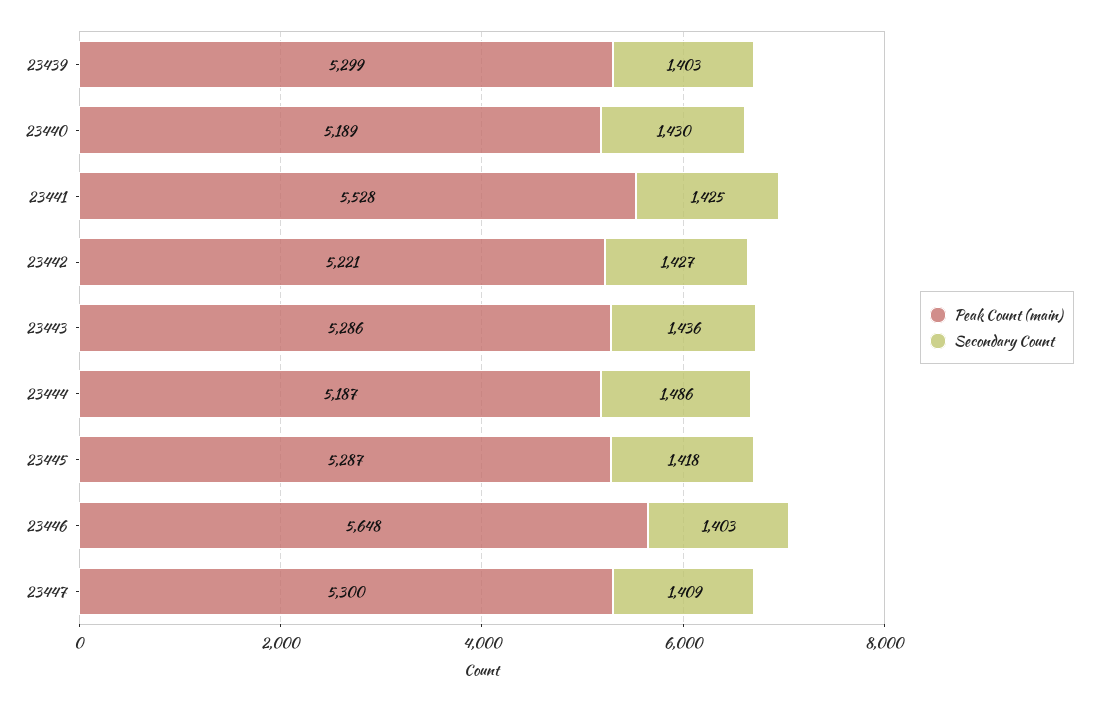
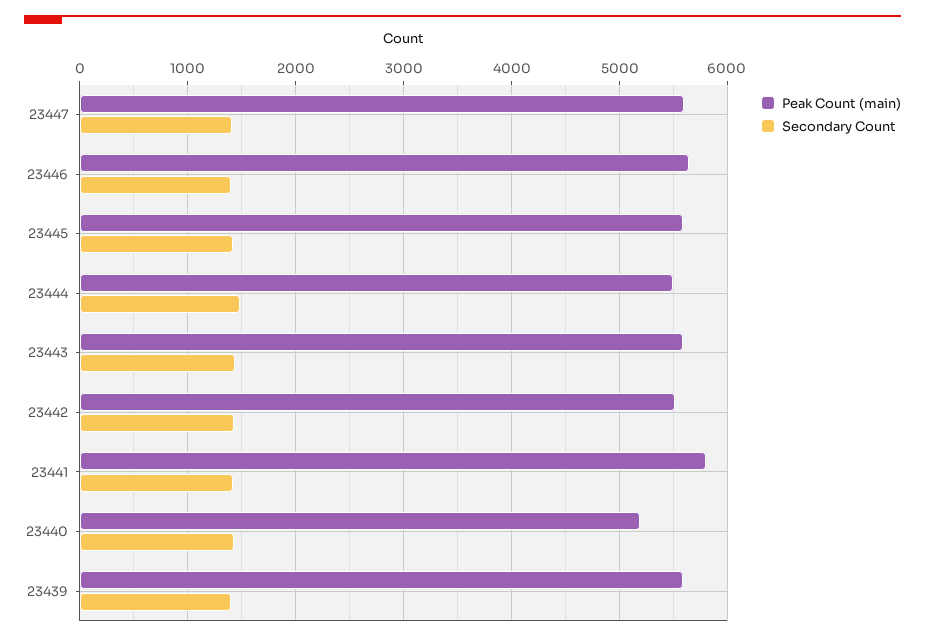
  {
    "Peak Count (main)": {
-     "23439": 5299,
+     "23439": 5600,
      "23440": 5189,
-     "23441": 5528,
+     "23441": 5800,
-     "23442": 5221,
+     "23442": 5500,
-     "23443": 5286,
+     "23443": 5600,
-     "23444": 5187,
+     "23444": 5500,
-     "23445": 5287,
+     "23445": 5600,
      "23446": 5648,
-     "23447": 5300
+     "23447": 5600
    },
    "Secondary Count": {
      "23439": 1403,
      "23440": 1430,
      "23441": 1425,
      "23442": 1427,
      "23443": 1436,
      "23444": 1486,
      "23445": 1418,
      "23446": 1403,
      "23447": 1409
    }
  }

